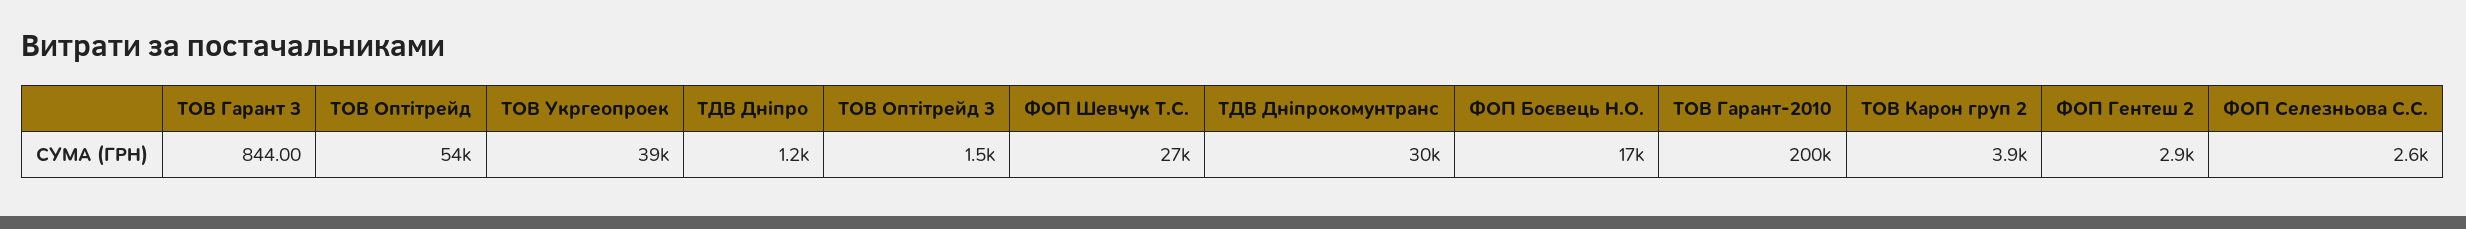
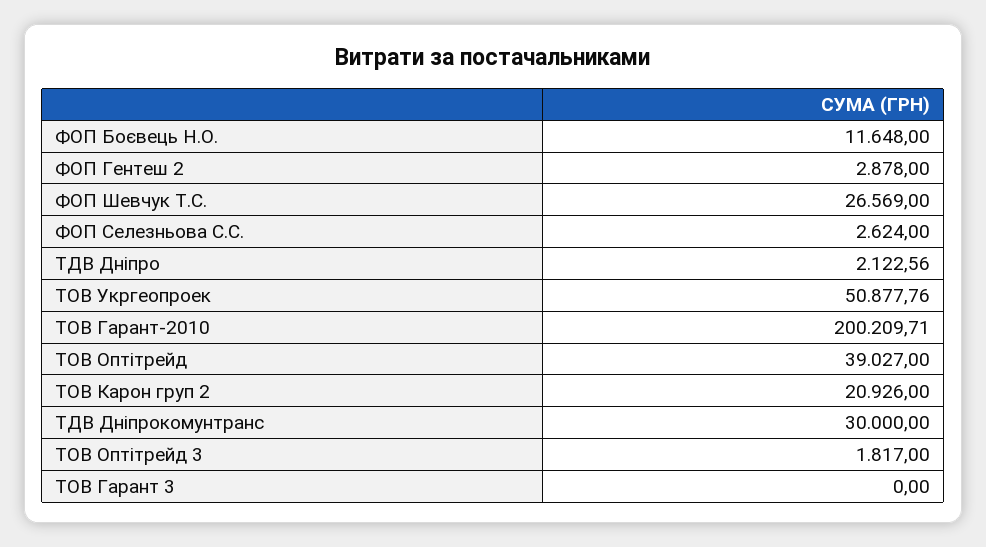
  {
-   "ТОВ Гарант 3": 844,
+   "ТОВ Гарант 3": 0,
-   "ТОВ Оптітрейд": 54000,
+   "ТОВ Оптітрейд": 39027,
-   "ТОВ Укргеопроек": 39000,
+   "ТОВ Укргеопроек": 50877.76,
-   "ТДВ Дніпро": 1200,
+   "ТДВ Дніпро": 2122.56,
-   "ТОВ Оптітрейд 3": 1500,
+   "ТОВ Оптітрейд 3": 1817,
    "ФОП Шевчук Т.С.": 26569,
    "ТДВ Дніпрокомунтранс": 30000,
-   "ФОП Боєвець Н.О.": 17000,
+   "ФОП Боєвець Н.О.": 11648,
    "ТОВ Гарант-2010": 200209.71,
-   "ТОВ Карон груп 2": 3900,
+   "ТОВ Карон груп 2": 20926,
    "ФОП Гентеш 2": 2878,
    "ФОП Селезньова С.С.": 2624
  }

